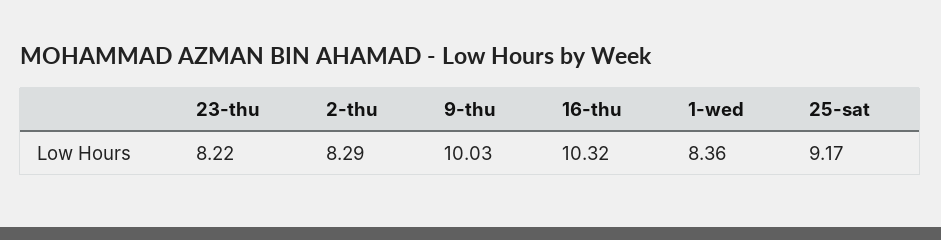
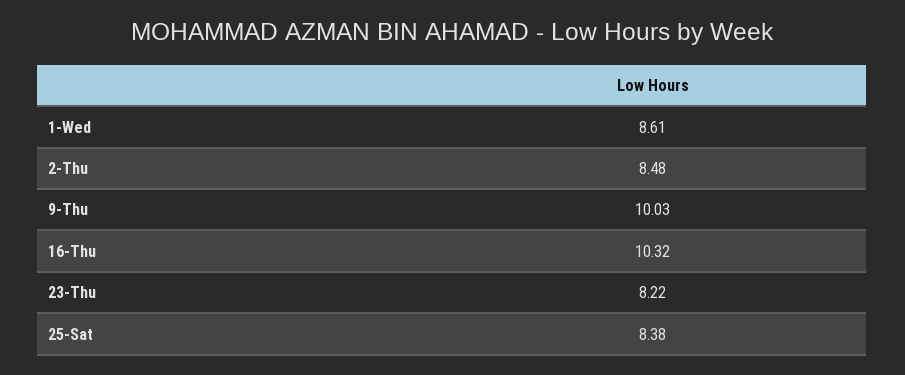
  {
    "23-thu": 8.22,
-   "2-thu": 8.29,
+   "2-thu": 8.48,
    "9-thu": 10.03,
    "16-thu": 10.32,
-   "1-wed": 8.36,
+   "1-wed": 8.61,
-   "25-sat": 9.17
+   "25-sat": 8.38
  }

